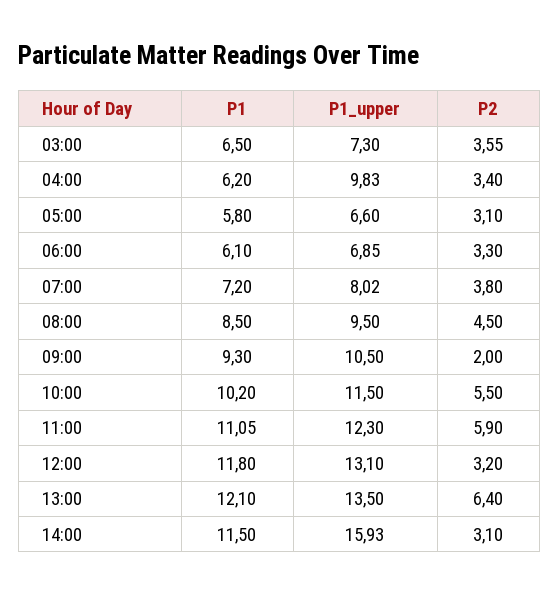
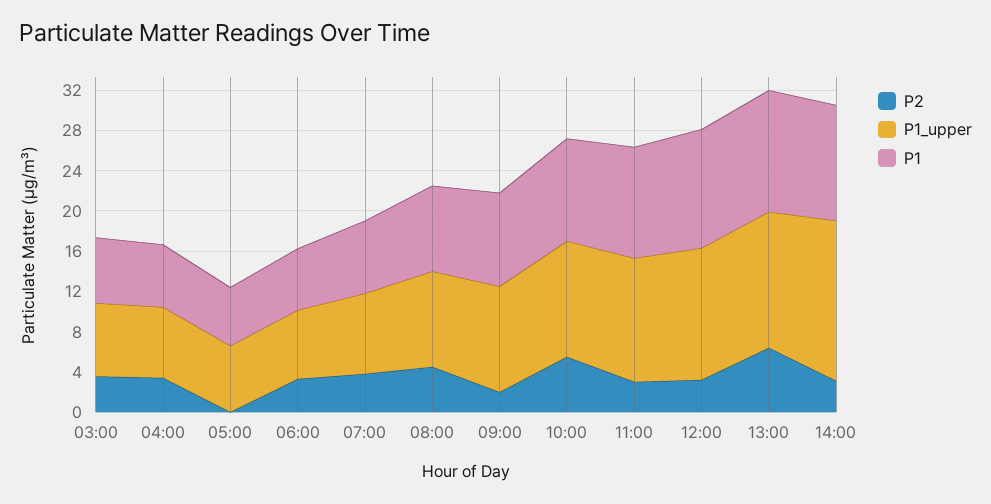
  {
    "P1": {
      "03:00": 6.5,
      "04:00": 6.2,
      "05:00": 5.8,
      "06:00": 6.1,
      "07:00": 7.2,
      "08:00": 8.5,
      "09:00": 9.3,
      "10:00": 10.2,
      "11:00": 11.05,
      "12:00": 11.8,
      "13:00": 12.1,
      "14:00": 11.5
    },
    "P1_upper": {
      "03:00": 7.3,
-     "04:00": 9.83,
+     "04:00": 7,
      "05:00": 6.6,
      "06:00": 6.85,
      "07:00": 8.02,
      "08:00": 9.5,
      "09:00": 10.5,
      "10:00": 11.5,
      "11:00": 12.3,
      "12:00": 13.1,
      "13:00": 13.5,
      "14:00": 15.93
    },
    "P2": {
      "03:00": 3.55,
      "04:00": 3.4,
-     "05:00": 3.1,
+     "05:00": 0,
      "06:00": 3.3,
      "07:00": 3.8,
      "08:00": 4.5,
      "09:00": 2,
      "10:00": 5.5,
-     "11:00": 5.9,
+     "11:00": 3,
      "12:00": 3.2,
      "13:00": 6.4,
      "14:00": 3.1
    }
  }

